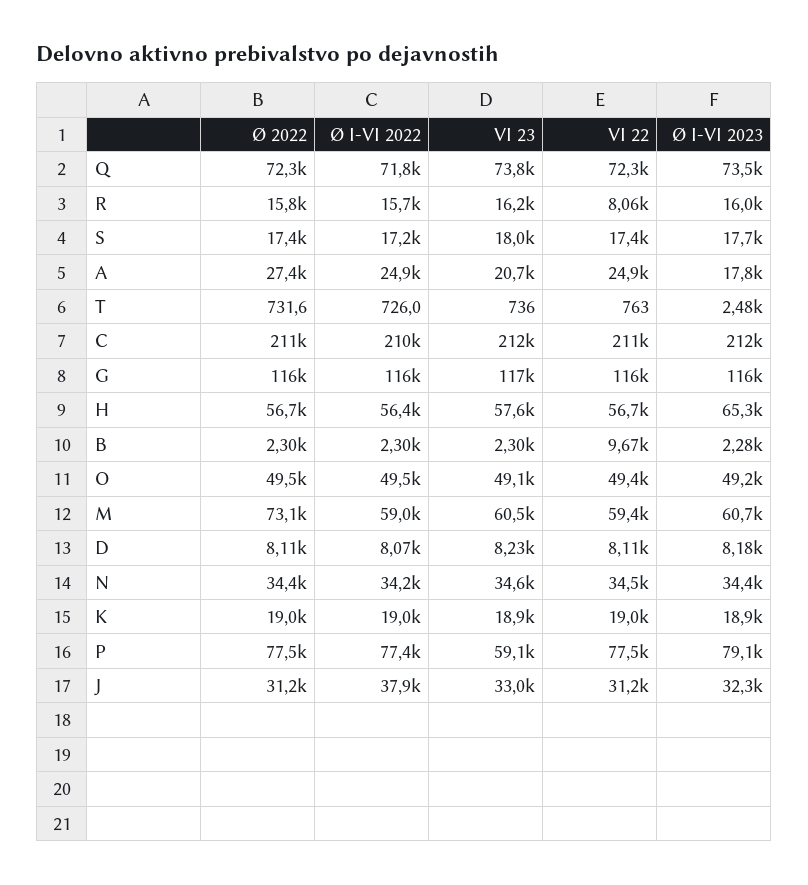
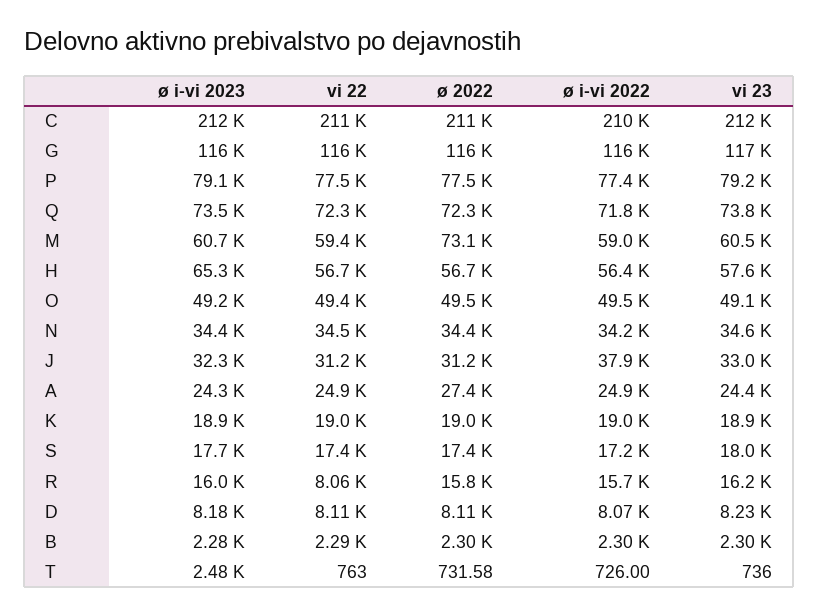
  {
    "Ø 2022": {
      "Q": 72300,
      "R": 15800,
      "S": 17400,
      "A": 27400,
      "T": 731.58,
      "C": 211000,
      "G": 116000,
      "H": 56700,
      "B": 2300,
      "O": 49500,
      "M": 73100,
      "D": 8110,
      "N": 34400,
      "K": 19000,
      "P": 77500,
      "J": 31200
    },
    "Ø I-VI 2022": {
      "Q": 71800,
      "R": 15700,
      "S": 17200,
      "A": 24900,
      "T": 726,
      "C": 210000,
      "G": 116000,
      "H": 56400,
      "B": 2300,
      "O": 49500,
      "M": 59000,
      "D": 8070,
      "N": 34200,
      "K": 19000,
      "P": 77400,
      "J": 37900
    },
    "VI 23": {
      "Q": 73800,
      "R": 16200,
      "S": 18000,
-     "A": 20700,
+     "A": 24400,
      "T": 736,
      "C": 212000,
      "G": 117000,
      "H": 57600,
      "B": 2300,
      "O": 49100,
      "M": 60500,
      "D": 8230,
      "N": 34600,
      "K": 18900,
-     "P": 59100,
+     "P": 79200,
      "J": 33000
    },
    "VI 22": {
      "Q": 72300,
      "R": 8060,
      "S": 17400,
      "A": 24900,
      "T": 763,
      "C": 211000,
      "G": 116000,
      "H": 56700,
-     "B": 9670,
+     "B": 2290,
      "O": 49400,
      "M": 59400,
      "D": 8110,
      "N": 34500,
      "K": 19000,
      "P": 77500,
      "J": 31200
    },
    "Ø I-VI 2023": {
      "Q": 73500,
      "R": 16000,
      "S": 17700,
-     "A": 17800,
+     "A": 24300,
      "T": 2480,
      "C": 212000,
      "G": 116000,
      "H": 65300,
      "B": 2280,
      "O": 49200,
      "M": 60700,
      "D": 8180,
      "N": 34400,
      "K": 18900,
      "P": 79100,
      "J": 32300
    }
  }

